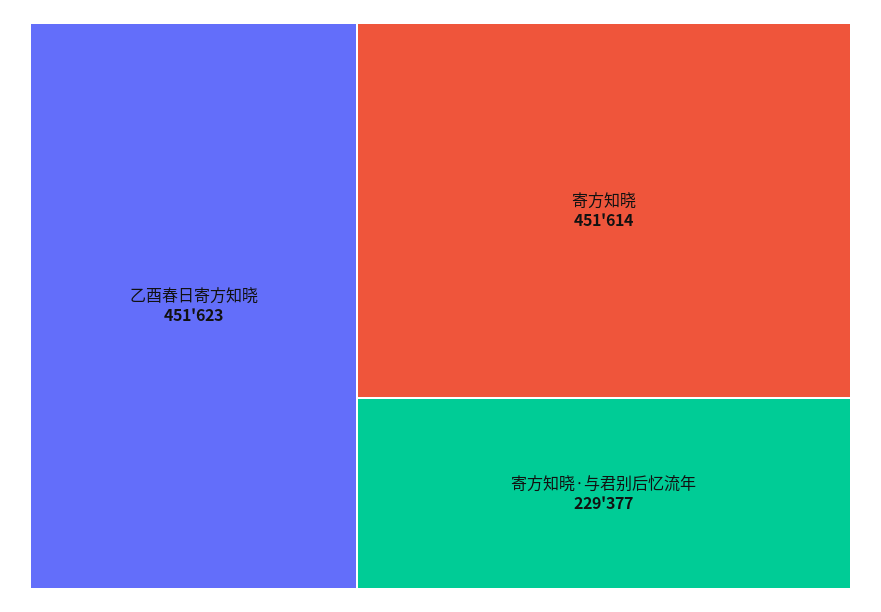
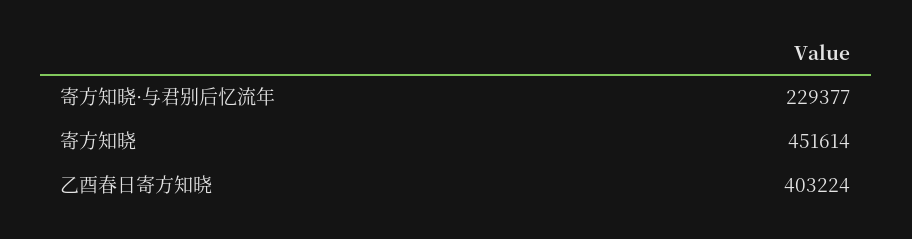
  {
-   "乙酉春日寄方知晓": 451623,
+   "乙酉春日寄方知晓": 403224,
    "寄方知晓": 451614,
    "寄方知晓·与君别后忆流年": 229377
  }

